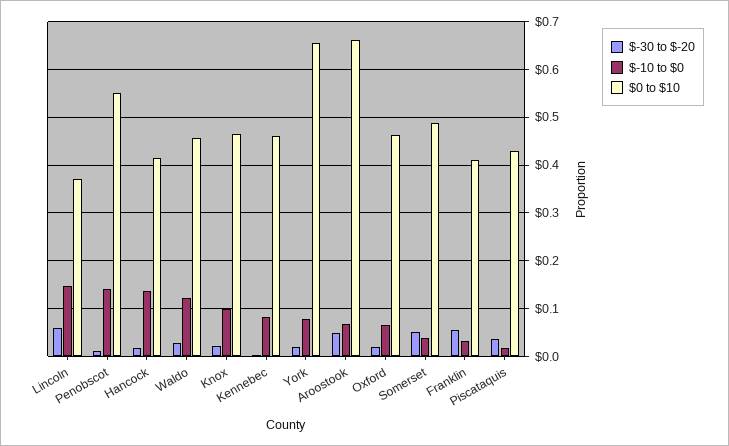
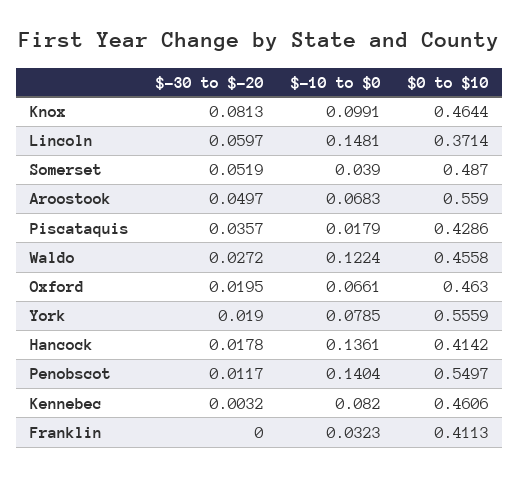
  {
    "$-30 to $-20": {
      "Lincoln": 0.0597,
      "Penobscot": 0.0117,
      "Hancock": 0.0178,
      "Waldo": 0.0272,
-     "Knox": 0.02,
+     "Knox": 0.0813,
      "Kennebec": 0.0032,
      "York": 0.019,
      "Aroostook": 0.0497,
      "Oxford": 0.0195,
      "Somerset": 0.0519,
-     "Franklin": 0.06,
+     "Franklin": 0,
      "Piscataquis": 0.0357
    },
    "$-10 to $0": {
      "Lincoln": 0.1481,
      "Penobscot": 0.1404,
      "Hancock": 0.1361,
      "Waldo": 0.1224,
      "Knox": 0.0991,
      "Kennebec": 0.082,
      "York": 0.0785,
      "Aroostook": 0.0683,
      "Oxford": 0.0661,
      "Somerset": 0.039,
      "Franklin": 0.0323,
      "Piscataquis": 0.0179
    },
    "$0 to $10": {
      "Lincoln": 0.3714,
      "Penobscot": 0.5497,
      "Hancock": 0.4142,
      "Waldo": 0.4558,
      "Knox": 0.4644,
      "Kennebec": 0.4606,
-     "York": 0.66,
+     "York": 0.5559,
-     "Aroostook": 0.66,
+     "Aroostook": 0.559,
      "Oxford": 0.463,
      "Somerset": 0.487,
      "Franklin": 0.4113,
      "Piscataquis": 0.4286
    }
  }

